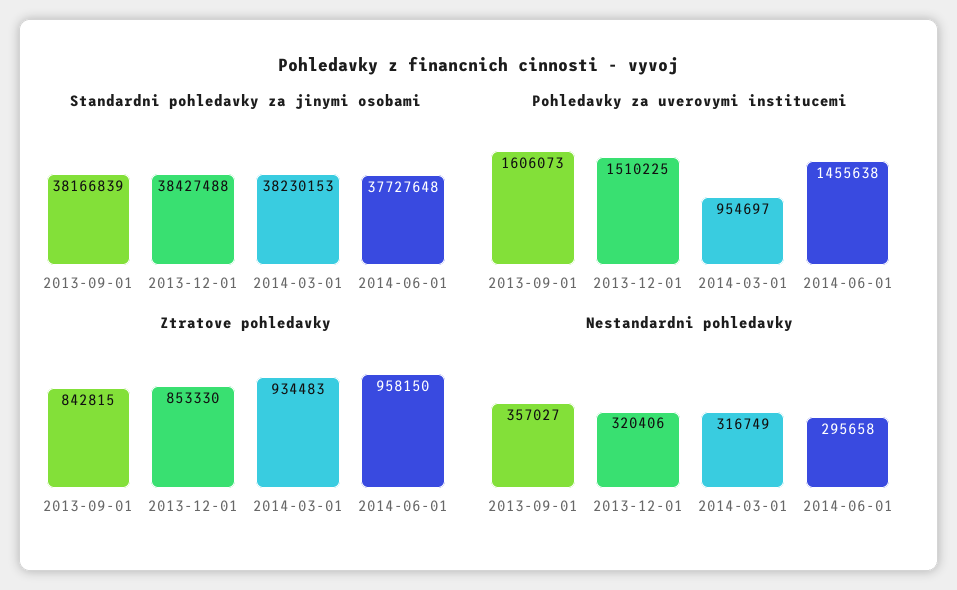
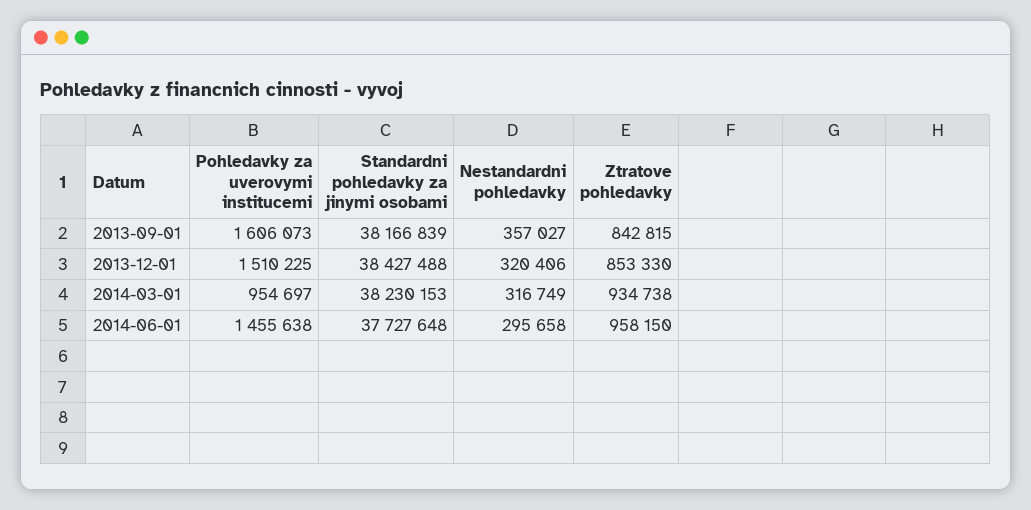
  {
    "Standardni pohledavky za jinymi osobami": {
      "2013-09-01": 38166839,
      "2013-12-01": 38427488,
      "2014-03-01": 38230153,
      "2014-06-01": 37727648
    },
    "Pohledavky za uverovymi institucemi": {
      "2013-09-01": 1606073,
      "2013-12-01": 1510225,
      "2014-03-01": 954697,
      "2014-06-01": 1455638
    },
    "Ztratove pohledavky": {
      "2013-09-01": 842815,
      "2013-12-01": 853330,
-     "2014-03-01": 934483,
+     "2014-03-01": 934738,
      "2014-06-01": 958150
    },
    "Nestandardni pohledavky": {
      "2013-09-01": 357027,
      "2013-12-01": 320406,
      "2014-03-01": 316749,
      "2014-06-01": 295658
    }
  }

